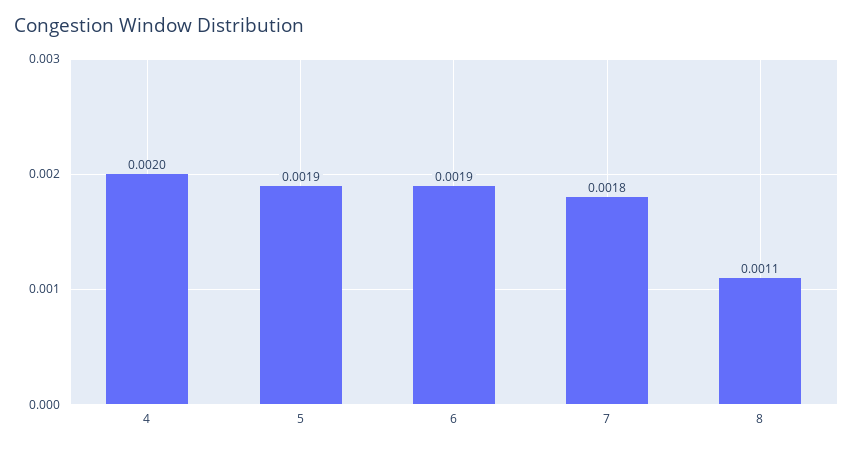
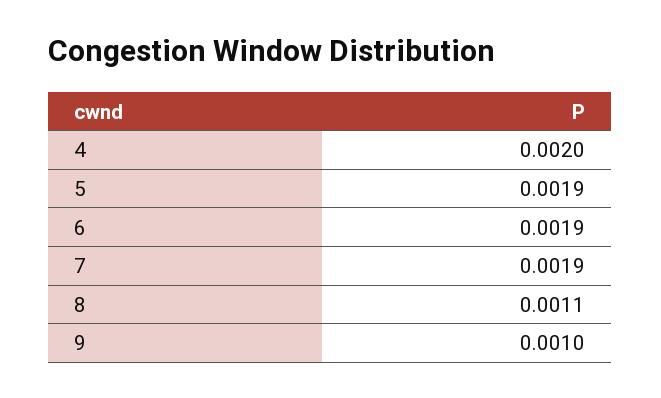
  {
    "4": 0.002,
    "5": 0.0019,
    "6": 0.0019,
-   "7": 0.0018,
+   "7": 0.0019,
-   "8": 0.0011
+   "8": 0.0011,
+   "9": 0.001
  }

